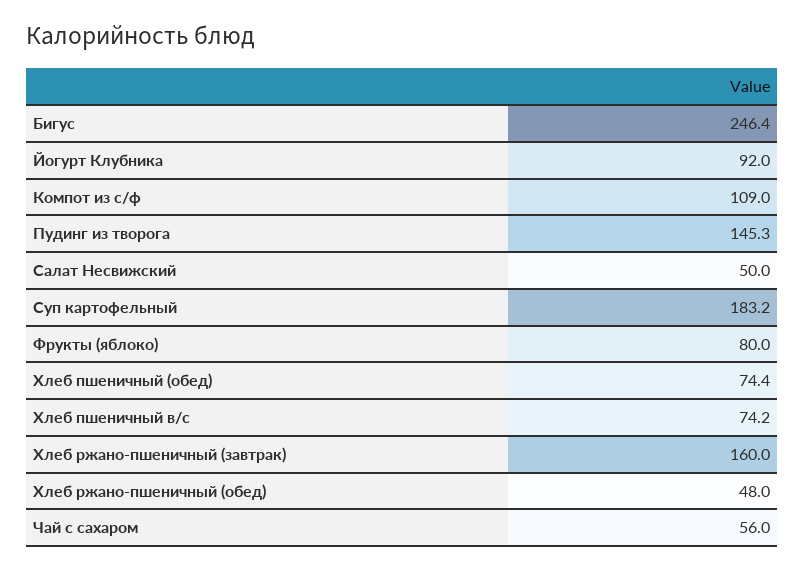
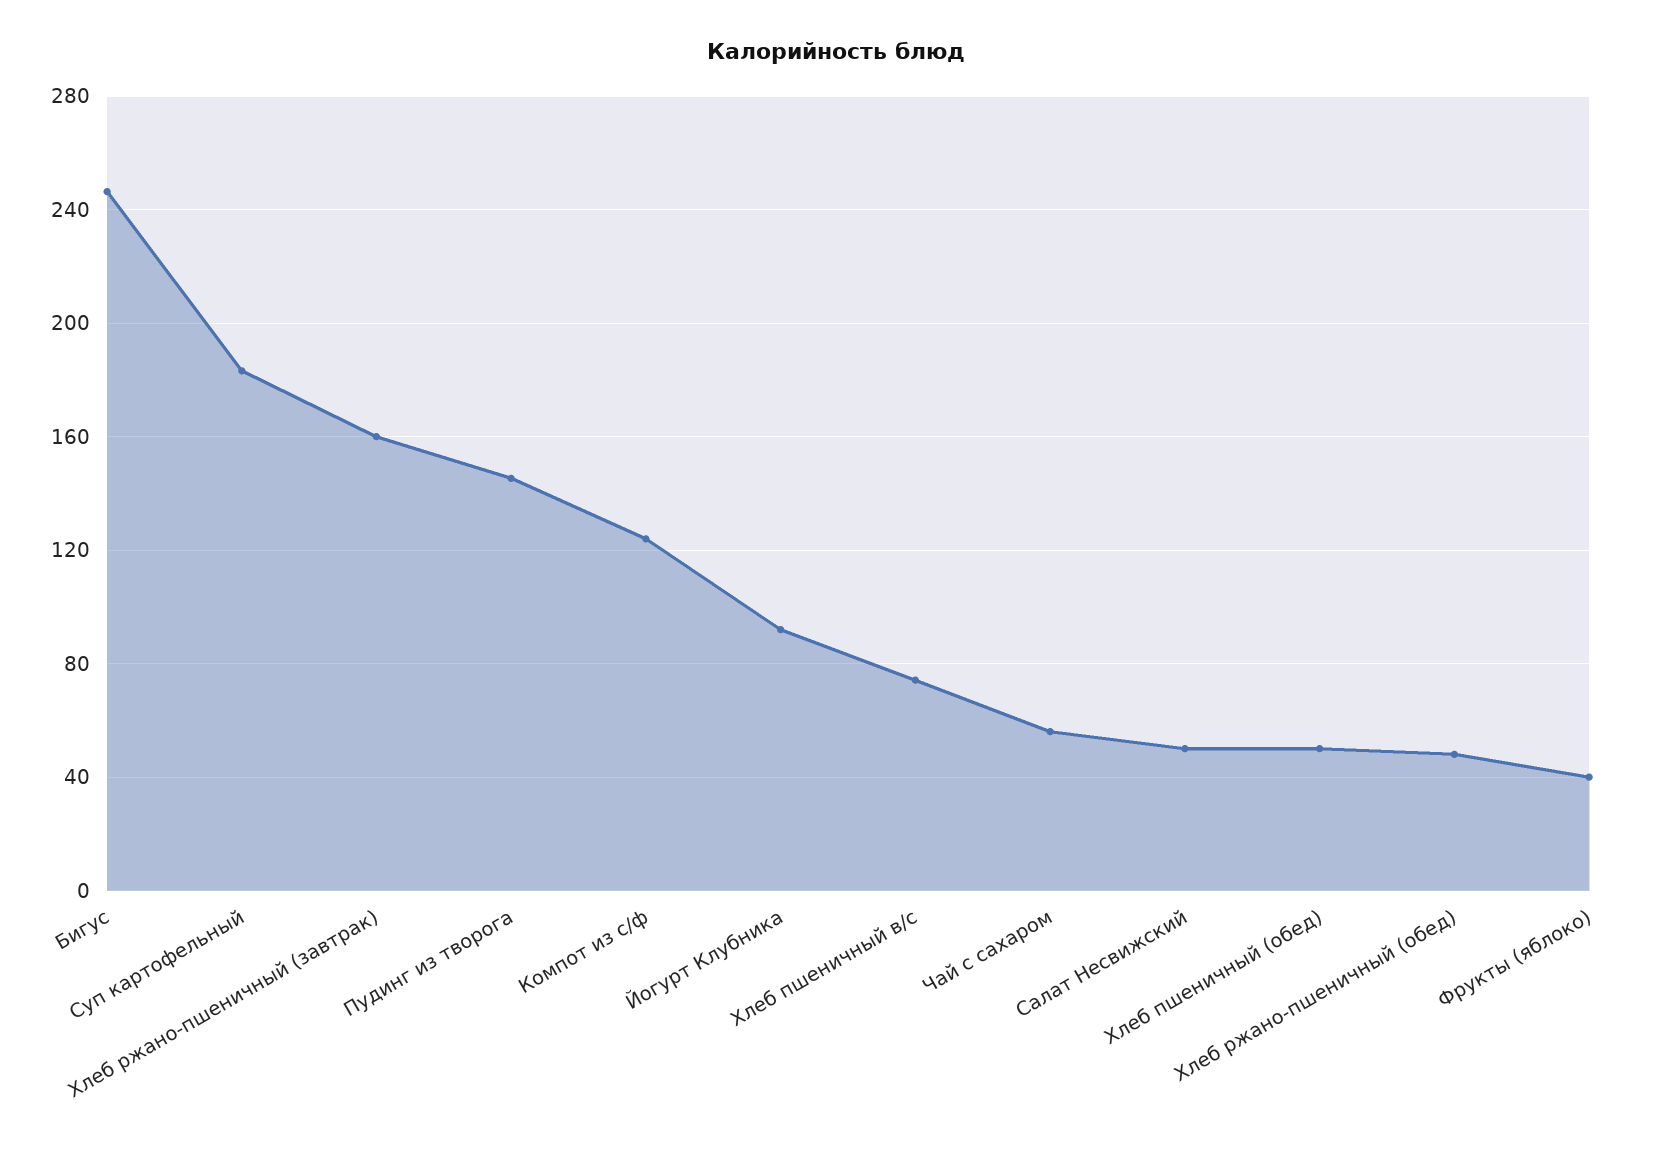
  {
    "Бигус": 246.4,
    "Йогурт Клубника": 92,
-   "Компот из с/ф": 109,
+   "Компот из с/ф": 125,
    "Пудинг из творога": 145.3,
    "Салат Несвижский": 50,
    "Суп картофельный": 183.2,
-   "Фрукты (яблоко)": 80,
+   "Фрукты (яблоко)": 40,
-   "Хлеб пшеничный (обед)": 74.4,
+   "Хлеб пшеничный (обед)": 50,
    "Хлеб пшеничный в/с": 74.2,
    "Хлеб ржано-пшеничный (завтрак)": 160,
    "Хлеб ржано-пшеничный (обед)": 48,
    "Чай с сахаром": 56
  }

